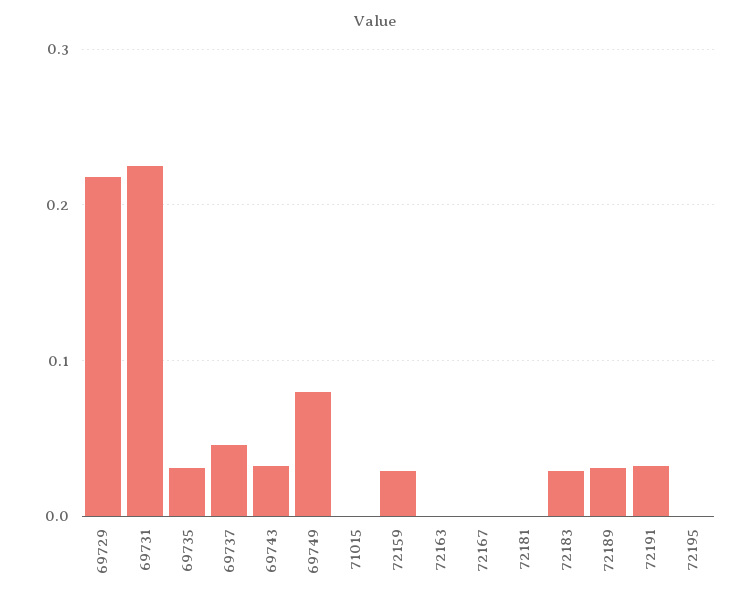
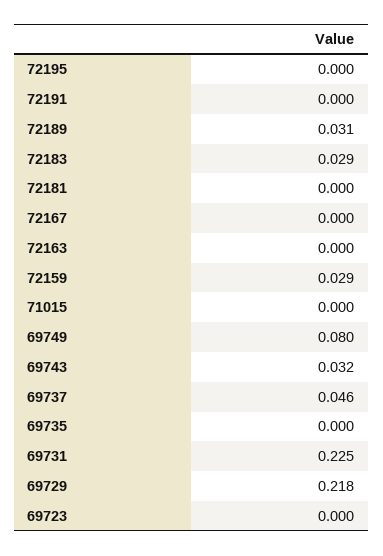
  {
    "69729": 0.218,
    "69731": 0.225,
-   "69735": 0.03,
+   "69735": 0,
    "69737": 0.046,
    "69743": 0.032,
    "69749": 0.08,
    "71015": 0,
    "72159": 0.029,
    "72163": 0,
    "72167": 0,
    "72181": 0,
    "72183": 0.029,
    "72189": 0.031,
-   "72191": 0.03,
+   "72191": 0,
-   "72195": 0
+   "72195": 0,
+   "69723": 0
  }

